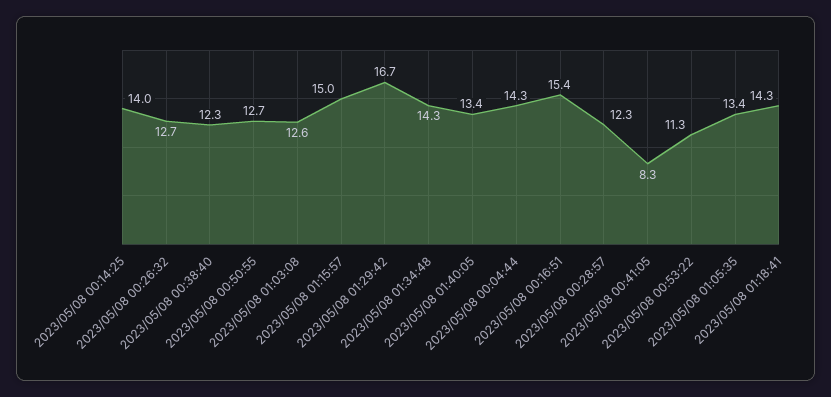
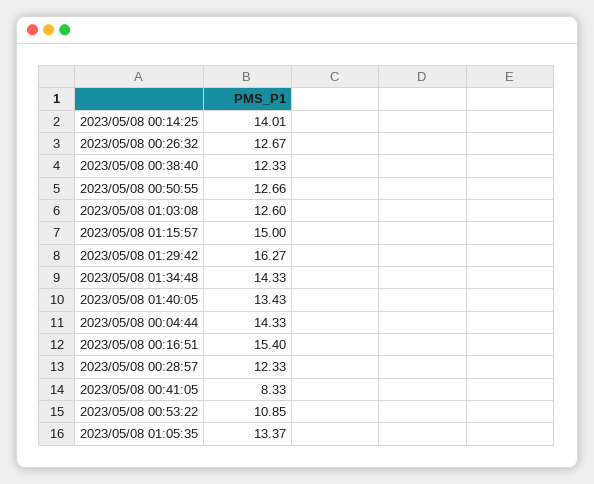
  {
    "2023/05/08 00:14:25": 14.01,
    "2023/05/08 00:26:32": 12.67,
    "2023/05/08 00:38:40": 12.33,
    "2023/05/08 00:50:55": 12.66,
    "2023/05/08 01:03:08": 12.6,
    "2023/05/08 01:15:57": 15,
-   "2023/05/08 01:29:42": 16.7,
+   "2023/05/08 01:29:42": 16.27,
    "2023/05/08 01:34:48": 14.33,
    "2023/05/08 01:40:05": 13.43,
    "2023/05/08 00:04:44": 14.33,
    "2023/05/08 00:16:51": 15.4,
    "2023/05/08 00:28:57": 12.33,
    "2023/05/08 00:41:05": 8.33,
-   "2023/05/08 00:53:22": 11.3,
+   "2023/05/08 00:53:22": 10.85,
-   "2023/05/08 01:05:35": 13.37,
+   "2023/05/08 01:05:35": 13.37
-   "2023/05/08 01:18:41": 14.3
  }

